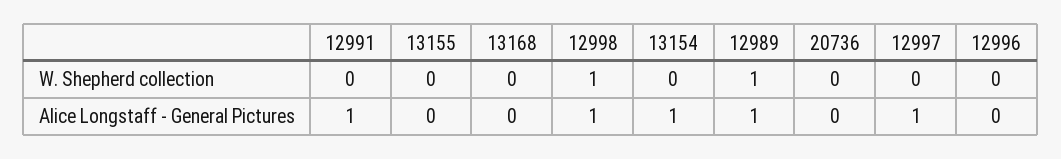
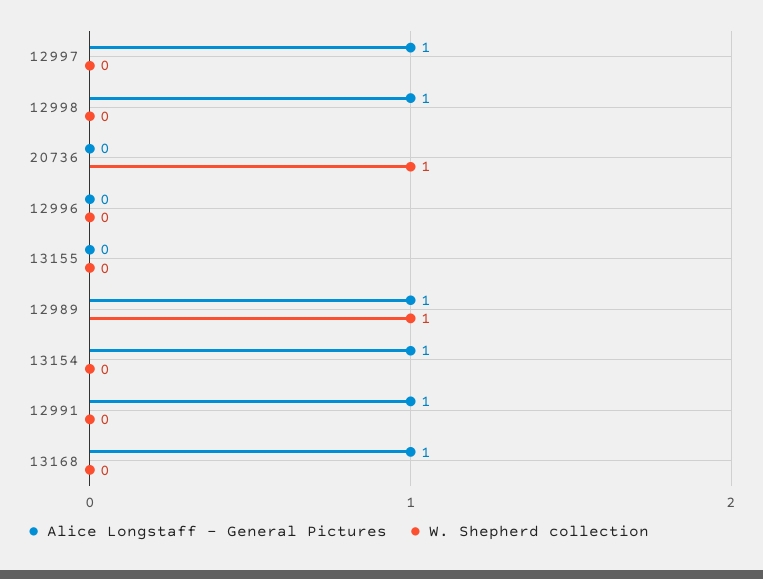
  {
    "W. Shepherd collection": {
      "12991": 0,
      "13155": 0,
      "13168": 0,
-     "12998": 1,
+     "12998": 0,
      "13154": 0,
      "12989": 1,
-     "20736": 0,
+     "20736": 1,
      "12997": 0,
      "12996": 0
    },
    "Alice Longstaff - General Pictures": {
      "12991": 1,
      "13155": 0,
-     "13168": 0,
+     "13168": 1,
      "12998": 1,
      "13154": 1,
      "12989": 1,
      "20736": 0,
      "12997": 1,
      "12996": 0
    }
  }

